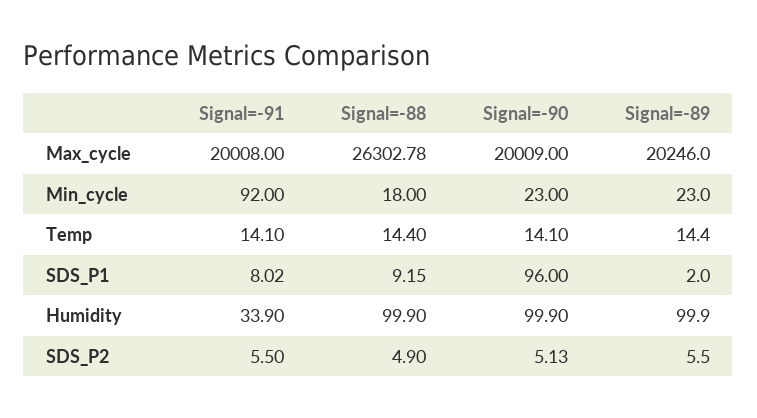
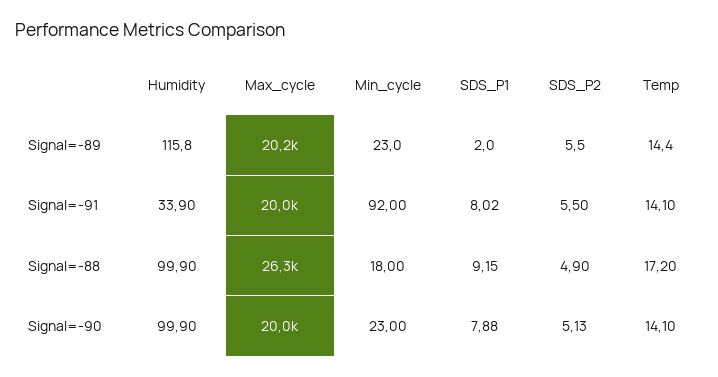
  {
    "Signal=-91": {
      "Max_cycle": 20008,
      "Min_cycle": 92,
      "Temp": 14.1,
      "SDS_P1": 8.02,
      "Humidity": 33.9,
      "SDS_P2": 5.5
    },
    "Signal=-88": {
      "Max_cycle": 26302.78,
      "Min_cycle": 18,
-     "Temp": 14.4,
+     "Temp": 17.2,
      "SDS_P1": 9.15,
      "Humidity": 99.9,
      "SDS_P2": 4.9
    },
    "Signal=-90": {
      "Max_cycle": 20009,
      "Min_cycle": 23,
      "Temp": 14.1,
-     "SDS_P1": 96,
+     "SDS_P1": 7.88,
      "Humidity": 99.9,
      "SDS_P2": 5.13
    },
    "Signal=-89": {
      "Max_cycle": 20246,
      "Min_cycle": 23,
      "Temp": 14.4,
      "SDS_P1": 2,
-     "Humidity": 99.9,
+     "Humidity": 115.8,
      "SDS_P2": 5.5
    }
  }

